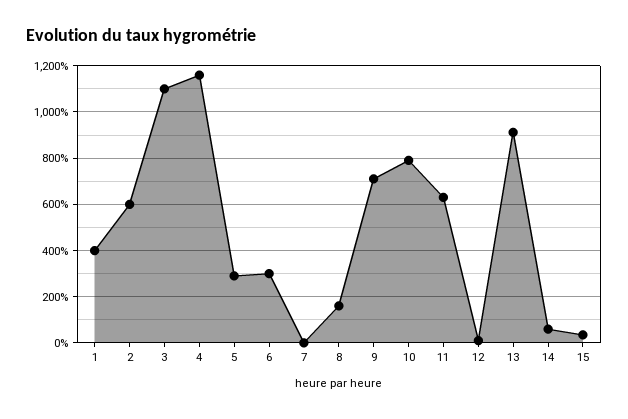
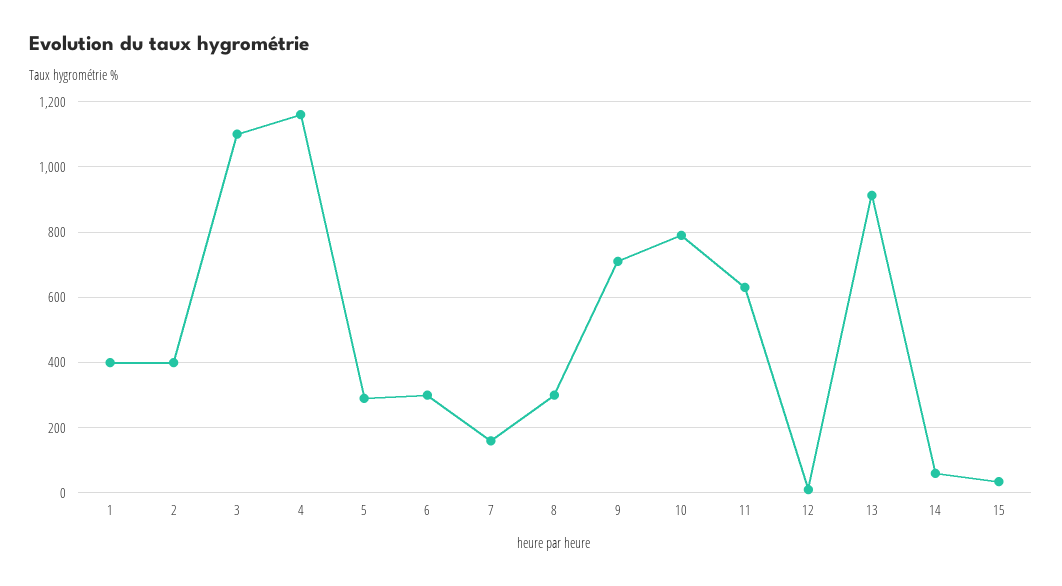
  {
    "1": 400,
-   "2": 600,
+   "2": 400,
    "3": 1100,
    "4": 1160,
    "5": 300,
    "6": 300,
-   "7": 0,
+   "7": 160,
-   "8": 150,
+   "8": 300,
    "9": 720,
    "10": 800,
    "11": 640,
    "12": 20,
    "13": 920,
    "14": 60,
    "15": 40
  }

